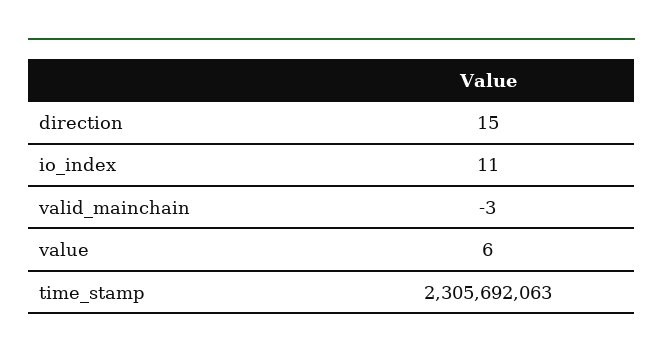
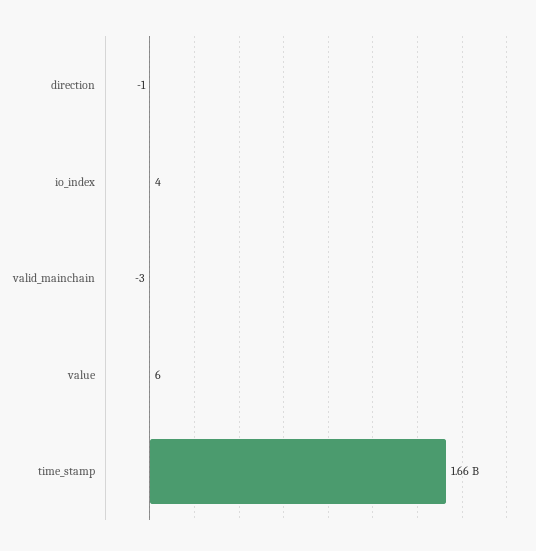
  {
-   "direction": 15,
+   "direction": -1,
-   "io_index": 11,
+   "io_index": 4,
    "valid_mainchain": -3,
    "value": 6,
-   "time_stamp": 2305692063
+   "time_stamp": 1660000000
  }

